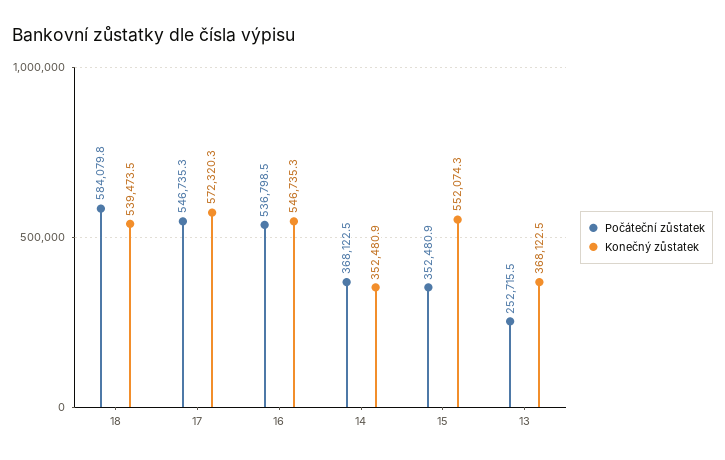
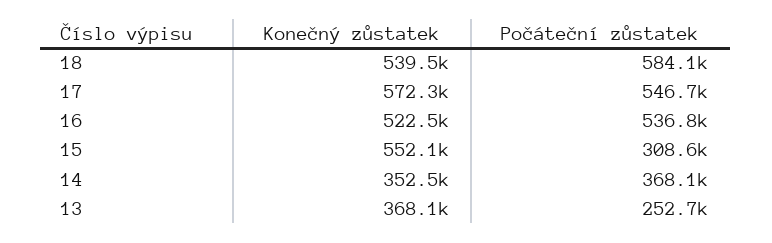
  {
    "Počáteční zůstatek": {
      "18": 584079.8,
      "17": 546735.3,
      "16": 536798.5,
      "14": 368122.5,
-     "15": 352480.9,
+     "15": 308600,
      "13": 252715.5
    },
    "Konečný zůstatek": {
      "18": 539473.5,
      "17": 572320.3,
-     "16": 546735.3,
+     "16": 522500,
      "14": 352480.9,
      "15": 552074.3,
      "13": 368122.5
    }
  }

